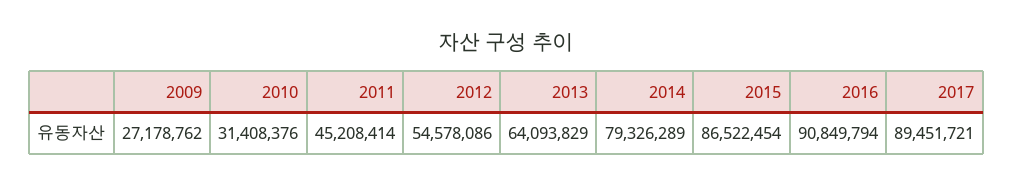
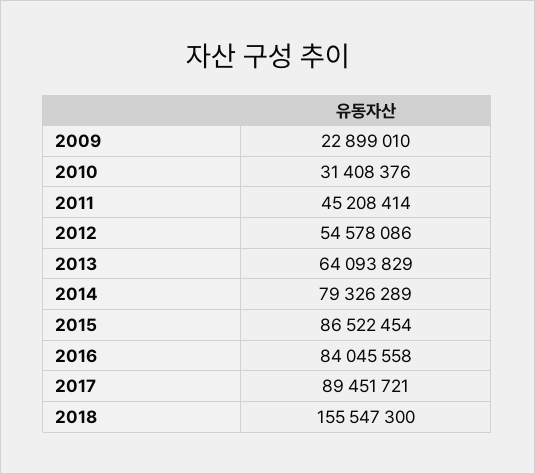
  {
-   "2009": 27178762,
+   "2009": 22899010,
    "2010": 31408376,
    "2011": 45208414,
    "2012": 54578086,
    "2013": 64093829,
    "2014": 79326289,
    "2015": 86522454,
-   "2016": 90849794,
+   "2016": 84045558,
-   "2017": 89451721
+   "2017": 89451721,
+   "2018": 155547300
  }

